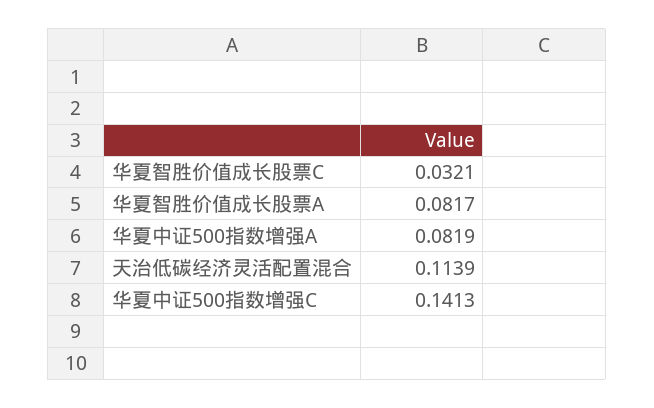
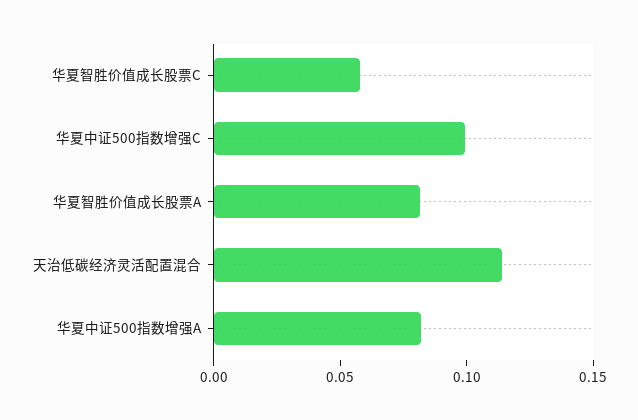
  {
-   "华夏智胜价值成长股票C": 0.0321,
+   "华夏智胜价值成长股票C": 0.06,
    "华夏智胜价值成长股票A": 0.0817,
    "华夏中证500指数增强A": 0.0819,
    "天治低碳经济灵活配置混合": 0.1139,
-   "华夏中证500指数增强C": 0.1413
+   "华夏中证500指数增强C": 0.1
  }

